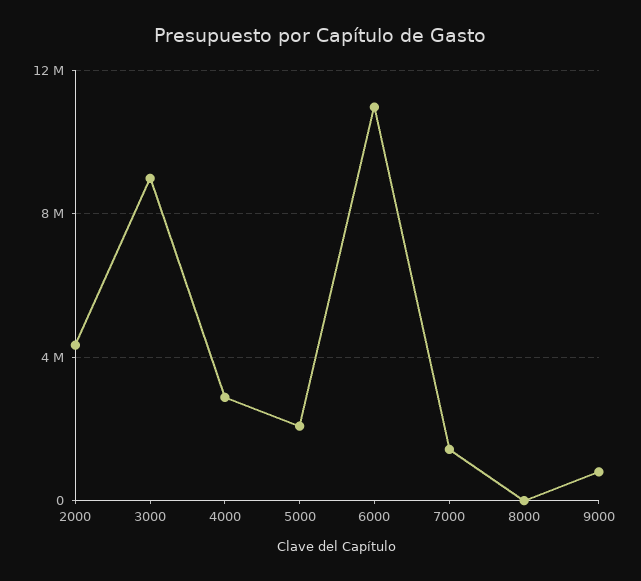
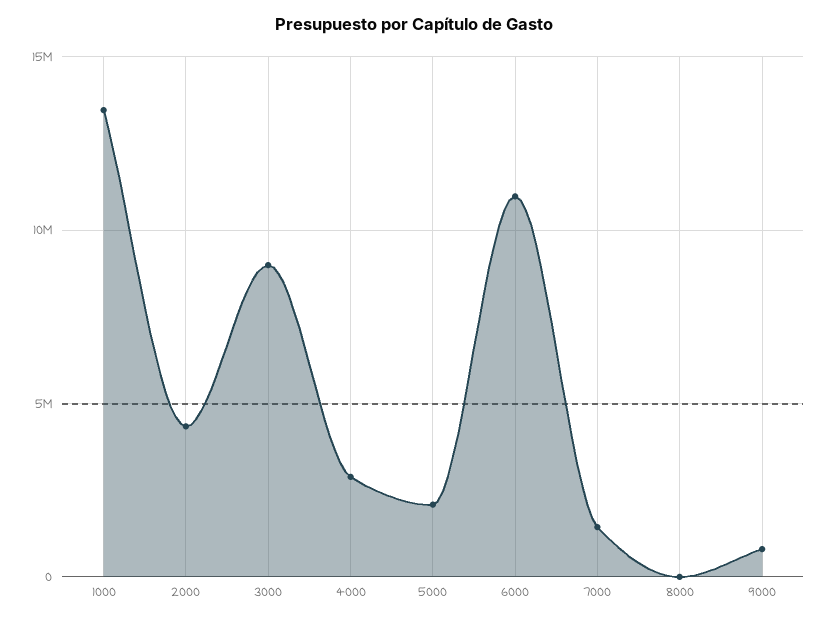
  {
    "2000": 4500000,
    "3000": 9000000,
    "4000": 3000000,
    "5000": 2000000,
    "6000": 11000000,
    "7000": 1500000,
    "8000": 0,
-   "9000": 1000000
+   "9000": 1000000,
+   "1000": 13500000
  }

